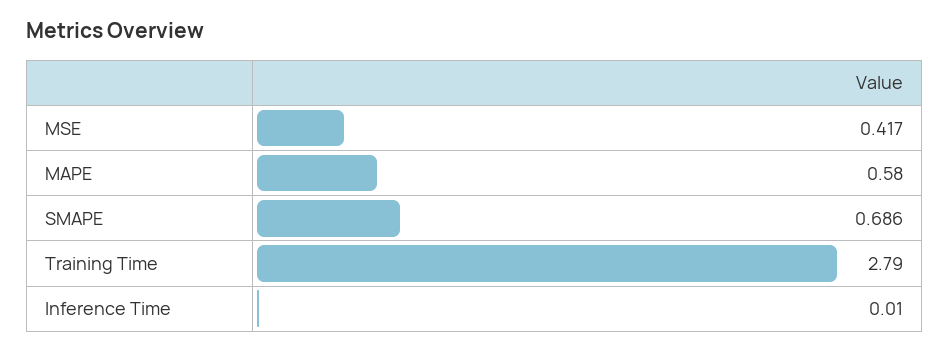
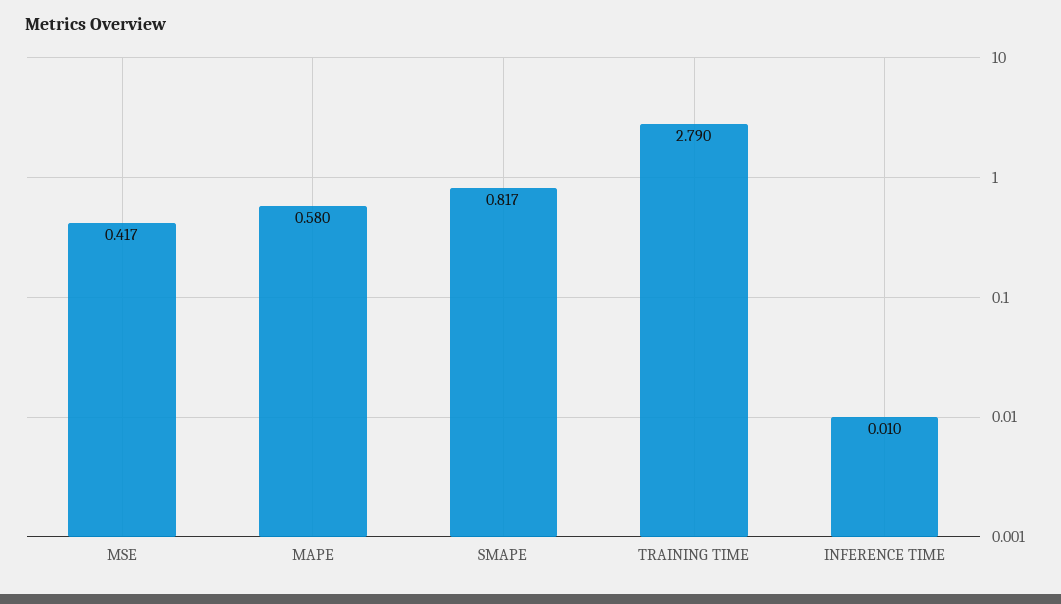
  {
    "MSE": 0.417,
    "MAPE": 0.58,
-   "SMAPE": 0.686,
+   "SMAPE": 0.817,
    "Training Time": 2.79,
    "Inference Time": 0.01
  }

